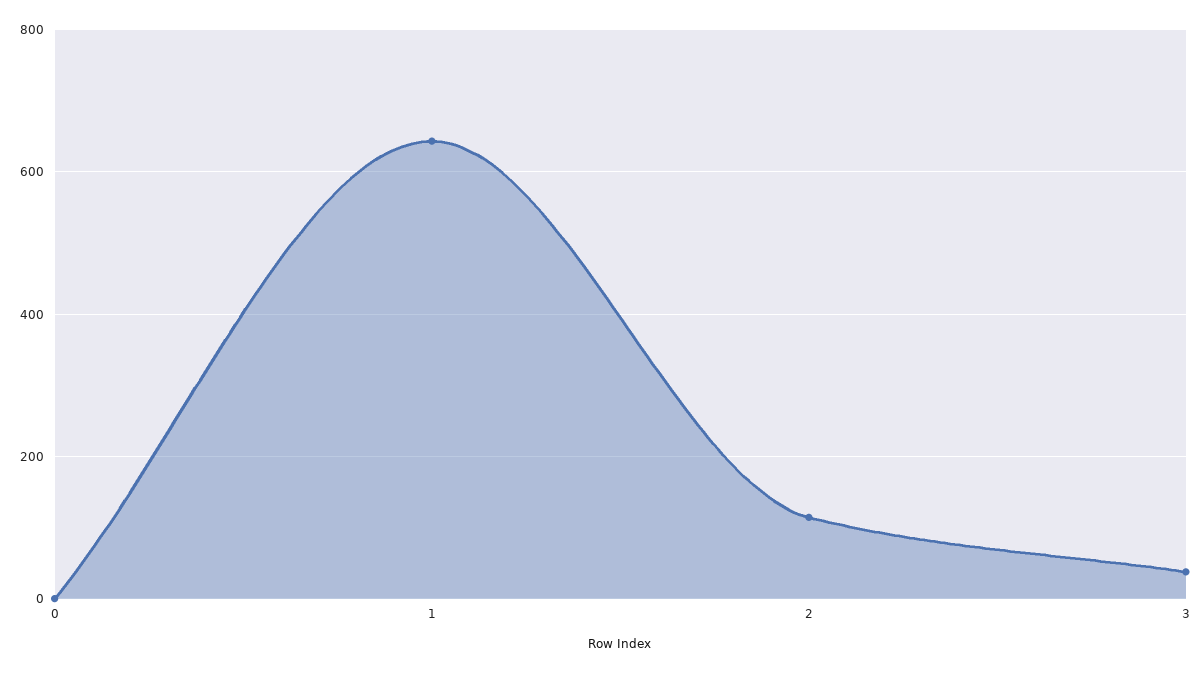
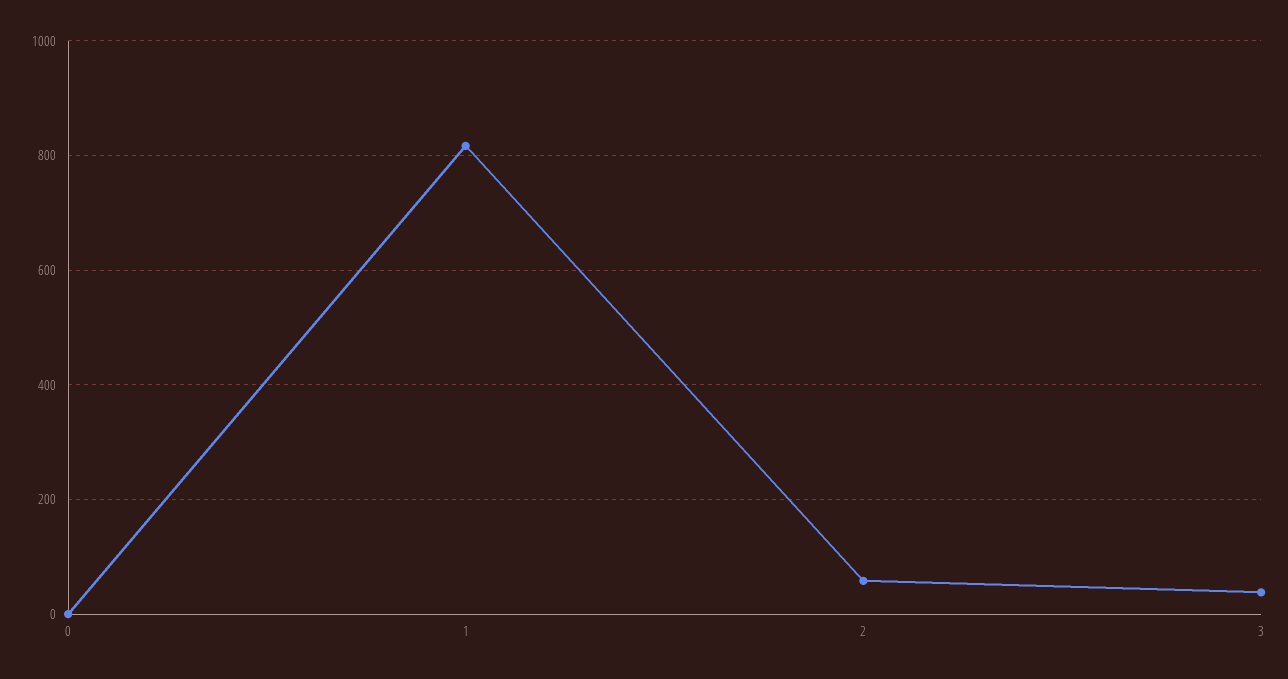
  {
    "0": 0,
-   "1": 640,
+   "1": 820,
-   "2": 120,
+   "2": 60,
    "3": 40
  }

